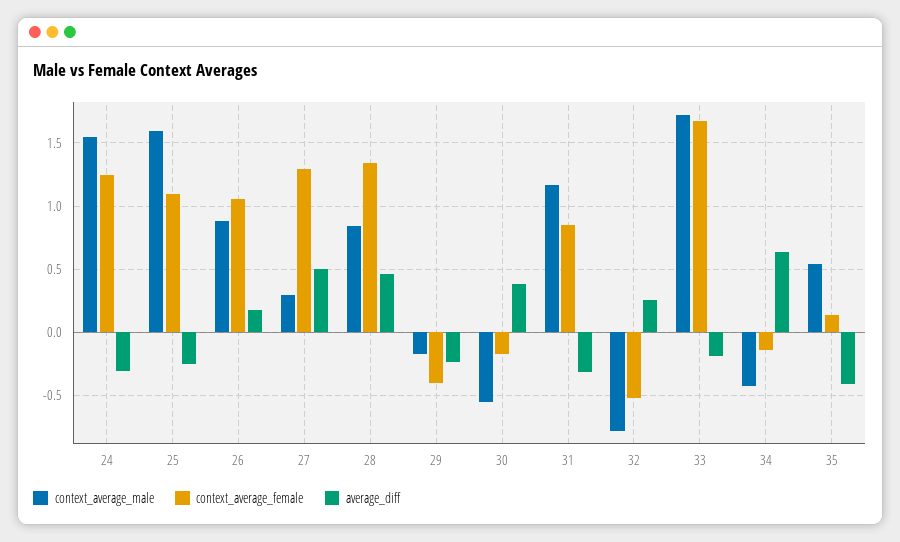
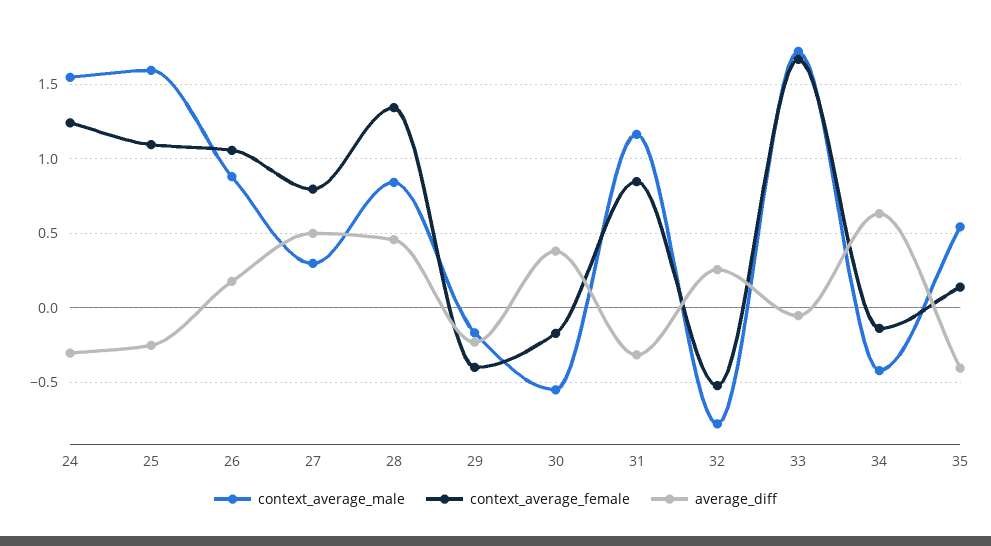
  {
    "context_average_male": {
      "24": 1.55,
      "25": 1.6,
      "26": 0.9,
      "27": 0.3,
      "28": 0.85,
      "29": -0.15,
      "30": -0.55,
      "31": 1.15,
      "32": -0.8,
      "33": 1.7,
      "34": -0.4,
      "35": 0.55
    },
    "context_average_female": {
      "24": 1.25,
      "25": 1.1,
      "26": 1.05,
-     "27": 1.3,
+     "27": 0.8,
      "28": 1.35,
      "29": -0.4,
      "30": -0.15,
      "31": 0.85,
      "32": -0.5,
      "33": 1.65,
      "34": -0.15,
      "35": 0.15
    },
    "average_diff": {
      "24": -0.3,
      "25": -0.25,
      "26": 0.2,
      "27": 0.5,
      "28": 0.45,
      "29": -0.25,
      "30": 0.4,
      "31": -0.3,
      "32": 0.25,
-     "33": -0.2,
+     "33": -0.05,
      "34": 0.65,
      "35": -0.4
    }
  }

